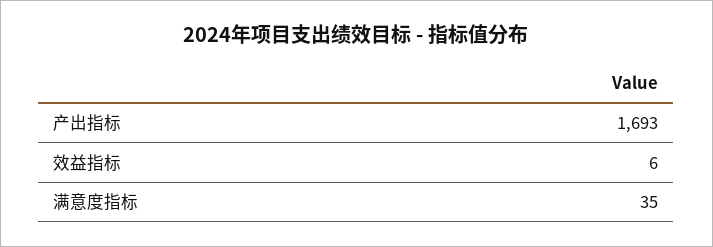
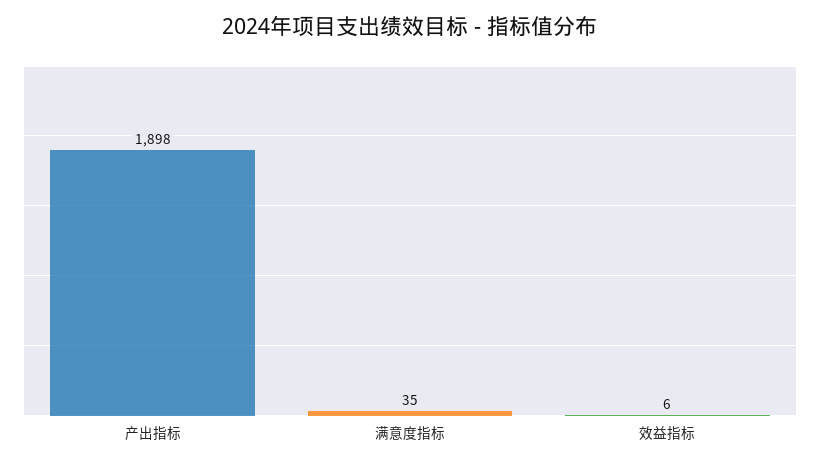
  {
-   "产出指标": 1693,
+   "产出指标": 1898,
    "效益指标": 6,
    "满意度指标": 35
  }

